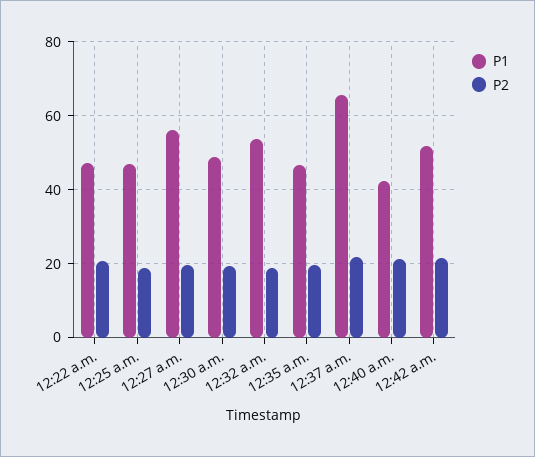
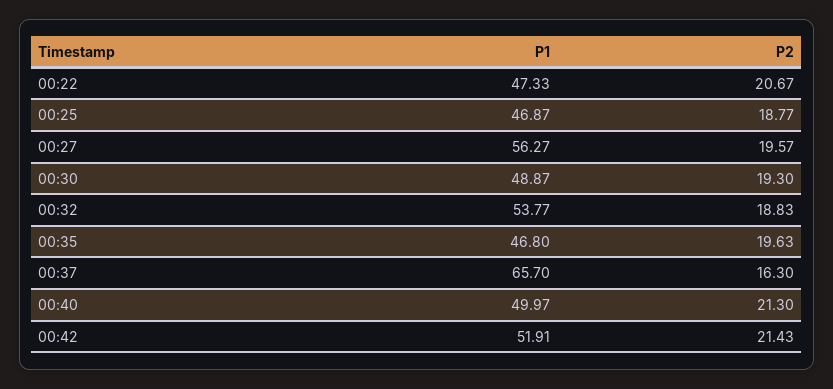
  {
    "P1": {
      "12:22 a.m.": 47.33,
      "12:25 a.m.": 46.87,
      "12:27 a.m.": 56.27,
      "12:30 a.m.": 48.87,
      "12:32 a.m.": 53.77,
      "12:35 a.m.": 46.8,
      "12:37 a.m.": 65.7,
-     "12:40 a.m.": 42,
+     "12:40 a.m.": 49.97,
      "12:42 a.m.": 51.91
    },
    "P2": {
      "12:22 a.m.": 20.67,
      "12:25 a.m.": 18.77,
      "12:27 a.m.": 19.57,
      "12:30 a.m.": 19.3,
      "12:32 a.m.": 18.83,
      "12:35 a.m.": 19.63,
-     "12:37 a.m.": 22,
+     "12:37 a.m.": 16.3,
      "12:40 a.m.": 21.3,
      "12:42 a.m.": 21.43
    }
  }

